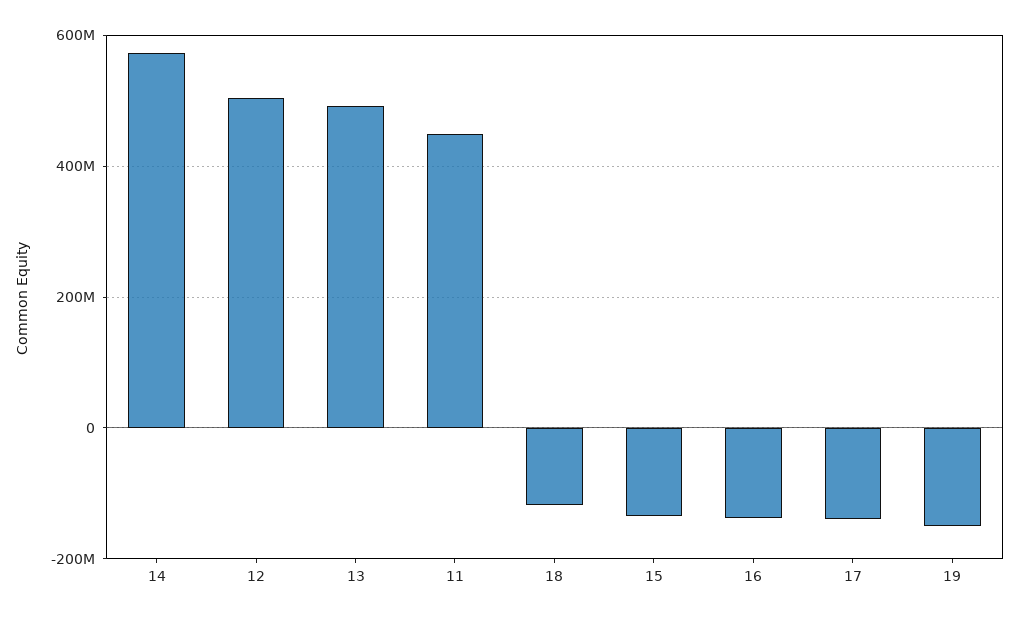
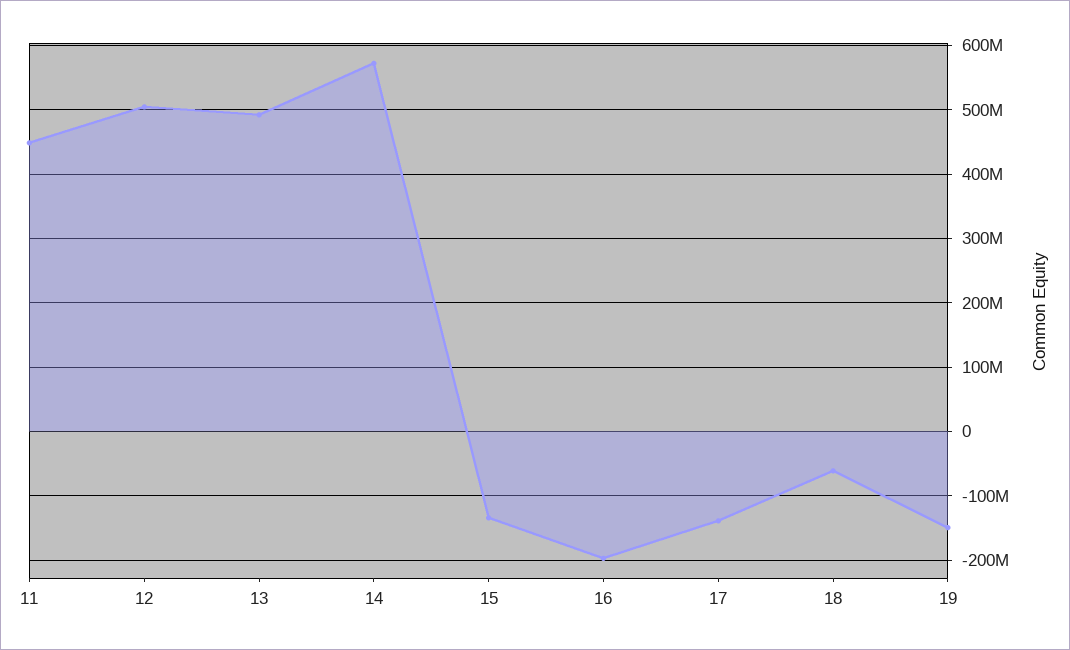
  {
    "14": 570000000,
    "12": 500000000,
    "13": 490000000,
    "11": 450000000,
-   "18": -120000000,
+   "18": -60000000,
    "15": -130000000,
-   "16": -140000000,
+   "16": -200000000,
    "17": -140000000,
    "19": -150000000
  }

